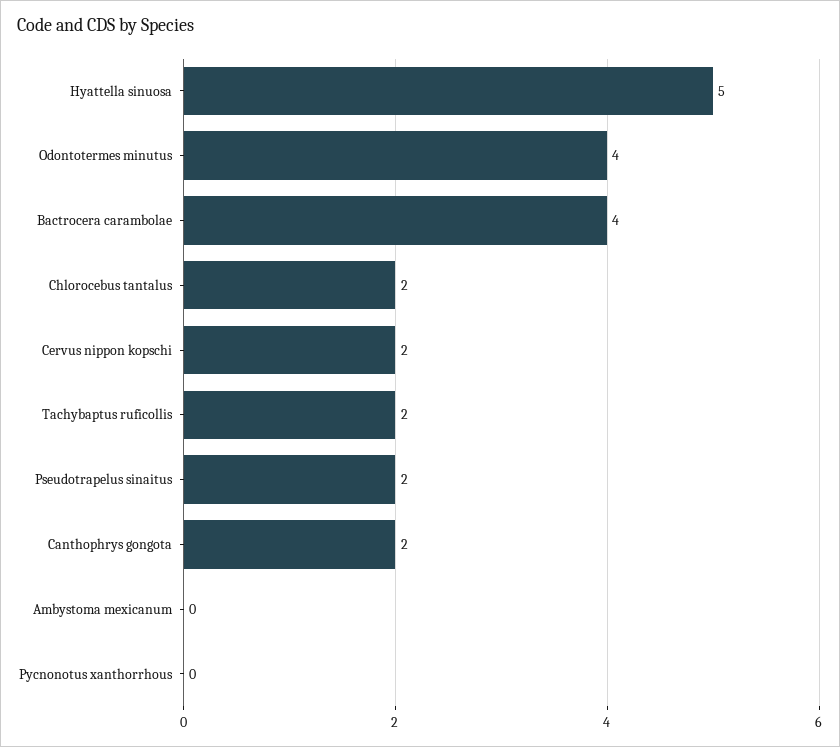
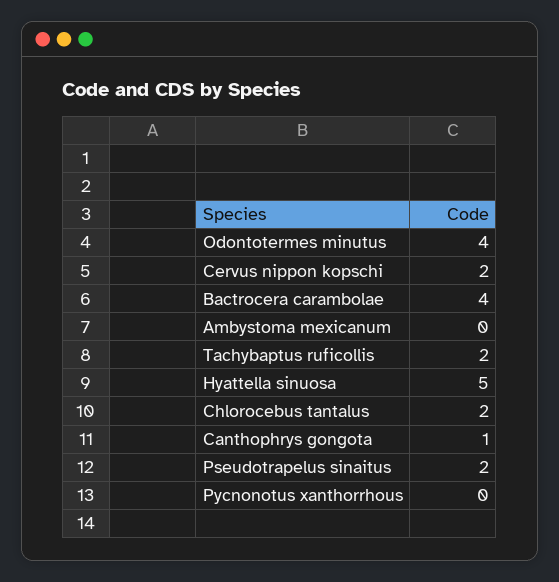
  {
    "Hyattella sinuosa": 5,
    "Odontotermes minutus": 4,
    "Bactrocera carambolae": 4,
    "Chlorocebus tantalus": 2,
    "Cervus nippon kopschi": 2,
    "Tachybaptus ruficollis": 2,
    "Pseudotrapelus sinaitus": 2,
-   "Canthophrys gongota": 2,
+   "Canthophrys gongota": 1,
    "Ambystoma mexicanum": 0,
    "Pycnonotus xanthorrhous": 0
  }

